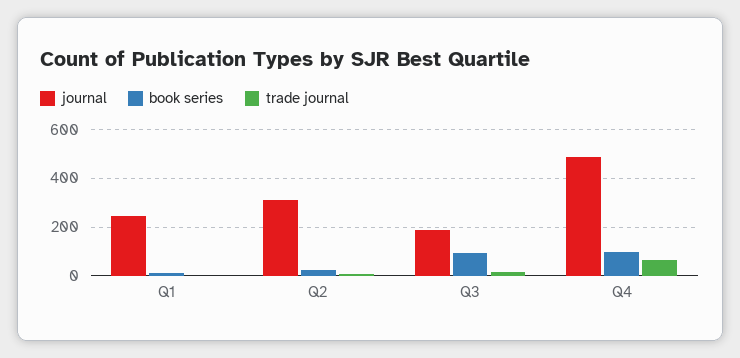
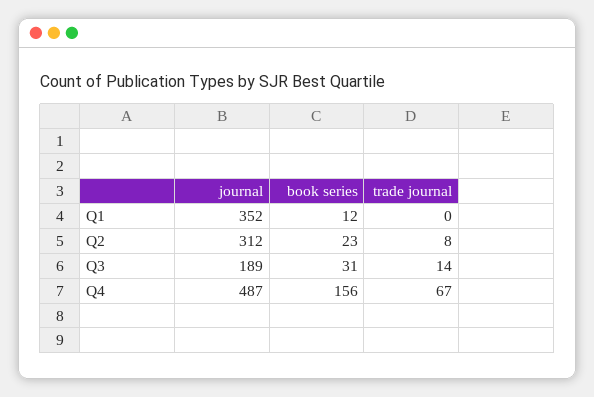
  {
    "journal": {
-     "Q1": 250,
+     "Q1": 352,
      "Q2": 312,
      "Q3": 189,
      "Q4": 487
    },
    "book series": {
      "Q1": 12,
      "Q2": 23,
-     "Q3": 100,
+     "Q3": 31,
-     "Q4": 100
+     "Q4": 156
    },
    "trade journal": {
      "Q1": 0,
      "Q2": 8,
      "Q3": 14,
      "Q4": 67
    }
  }

